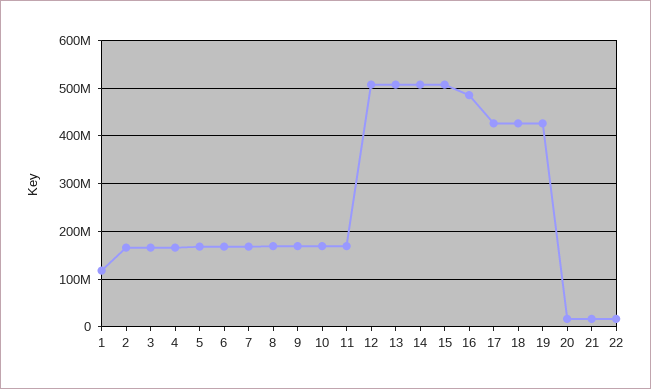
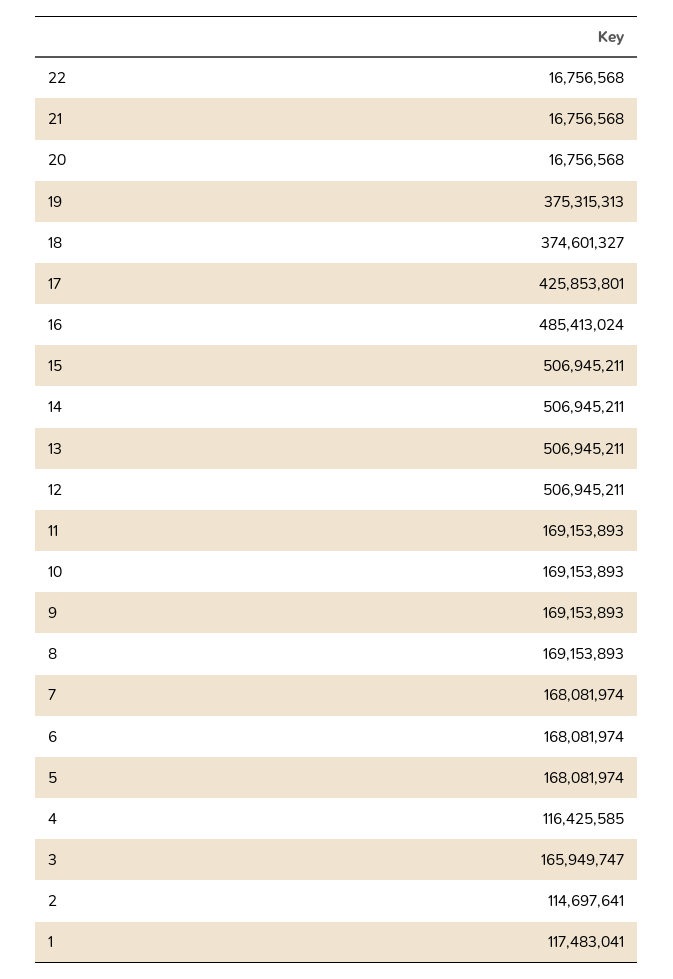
  {
    "1": 117483041,
-   "2": 160000000,
+   "2": 114697641,
    "3": 165949747,
-   "4": 160000000,
+   "4": 116425585,
    "5": 168081974,
    "6": 168081974,
    "7": 168081974,
    "8": 169153893,
    "9": 169153893,
    "10": 169153893,
    "11": 169153893,
    "12": 506945211,
    "13": 506945211,
    "14": 506945211,
    "15": 506945211,
    "16": 485413024,
    "17": 425853801,
-   "18": 420000000,
+   "18": 374601327,
-   "19": 420000000,
+   "19": 375315313,
    "20": 16756568,
    "21": 16756568,
    "22": 16756568
  }

